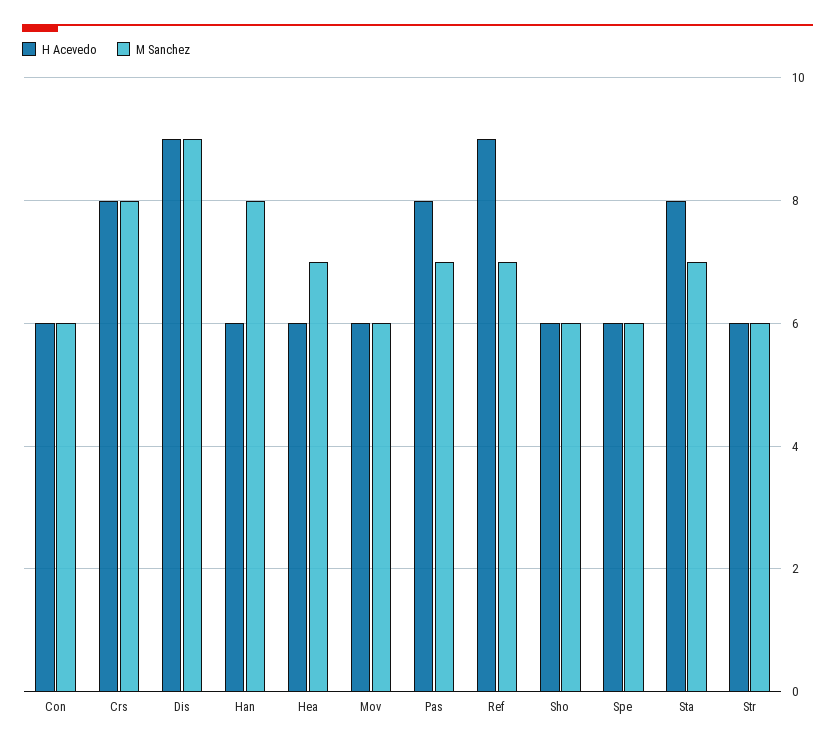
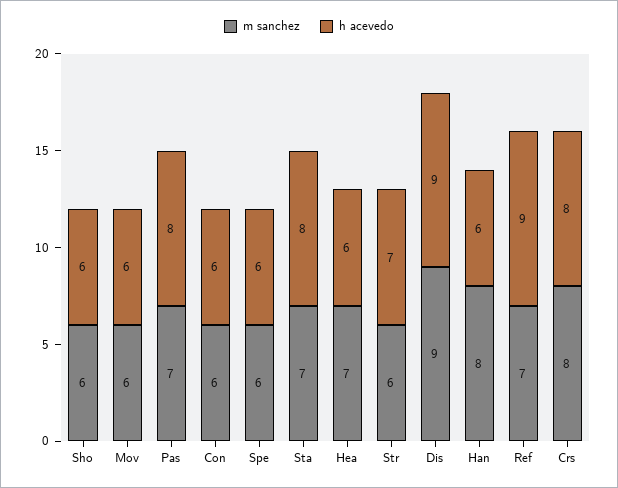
  {
    "H Acevedo": {
      "Con": 6,
      "Crs": 8,
      "Dis": 9,
      "Han": 6,
      "Hea": 6,
      "Mov": 6,
      "Pas": 8,
      "Ref": 9,
      "Sho": 6,
      "Spe": 6,
      "Sta": 8,
-     "Str": 6
+     "Str": 7
    },
    "M Sanchez": {
      "Con": 6,
      "Crs": 8,
      "Dis": 9,
      "Han": 8,
      "Hea": 7,
      "Mov": 6,
      "Pas": 7,
      "Ref": 7,
      "Sho": 6,
      "Spe": 6,
      "Sta": 7,
      "Str": 6
    }
  }

